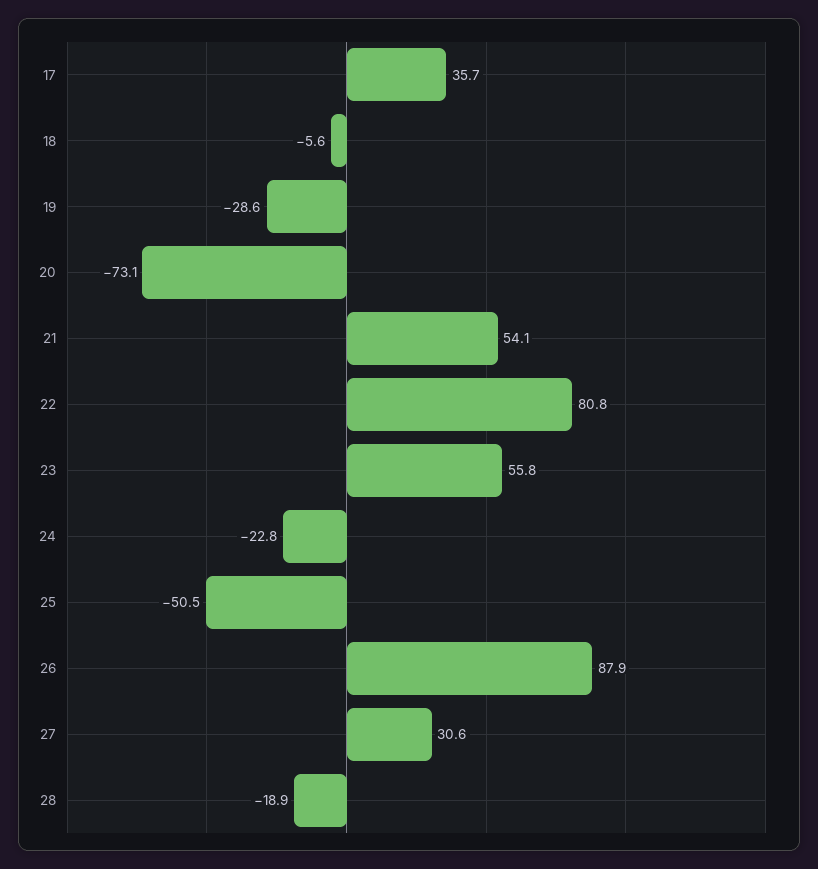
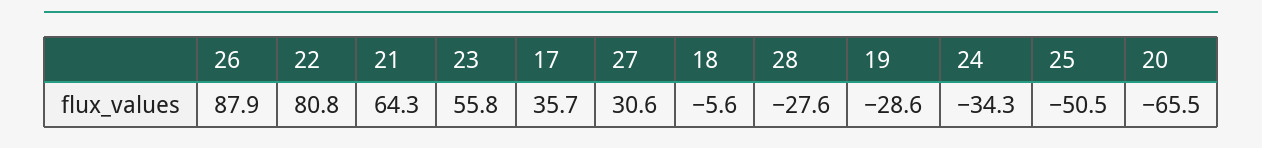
  {
    "17": 35.7,
    "18": -5.6,
    "19": -28.6,
-   "20": -73.1,
+   "20": -65.5,
-   "21": 54.1,
+   "21": 64.3,
    "22": 80.8,
    "23": 55.8,
-   "24": -22.8,
+   "24": -34.3,
    "25": -50.5,
    "26": 87.9,
    "27": 30.6,
-   "28": -18.9
+   "28": -27.6
  }

